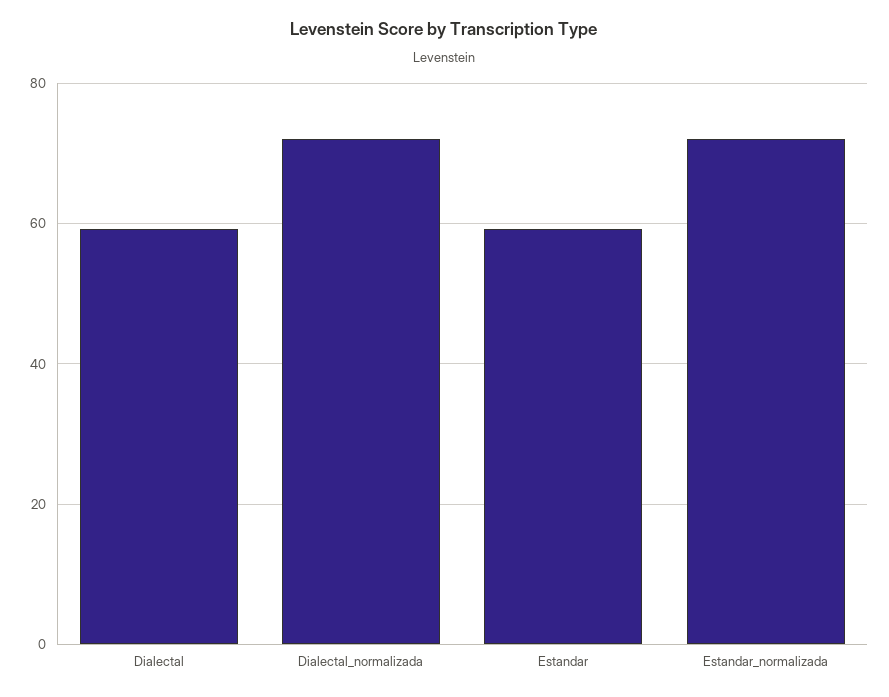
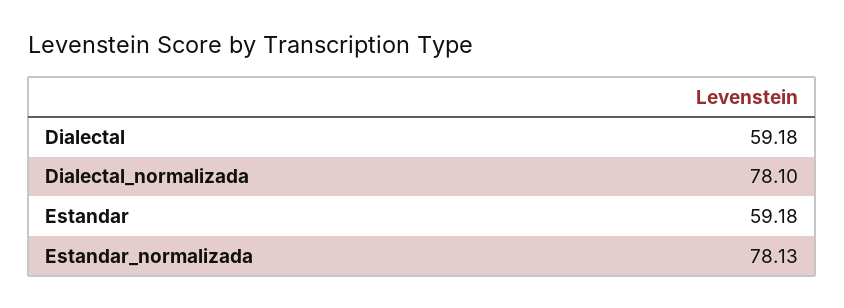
  {
    "Dialectal": 59.18,
-   "Dialectal_normalizada": 72,
+   "Dialectal_normalizada": 78.1,
    "Estandar": 59.18,
-   "Estandar_normalizada": 72
+   "Estandar_normalizada": 78.13
  }

